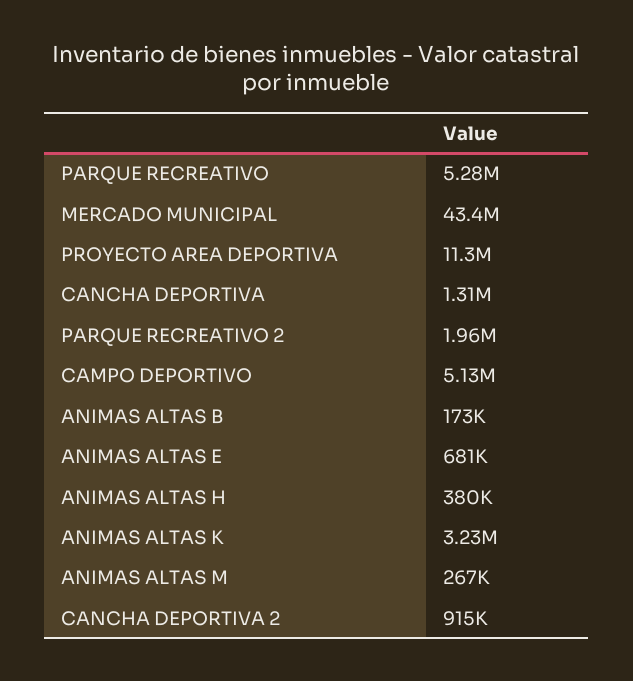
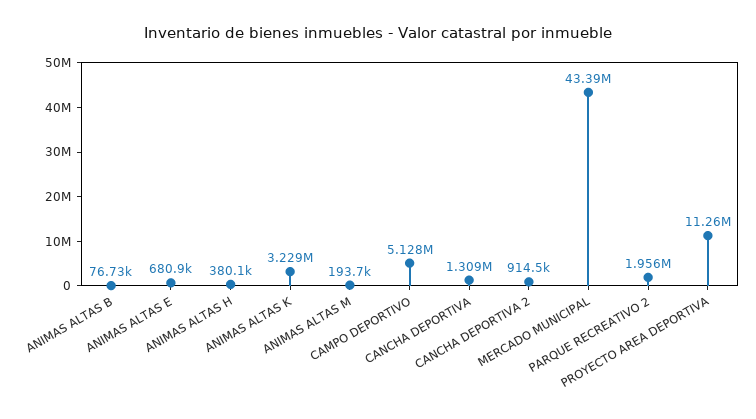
  {
-   "PARQUE RECREATIVO": 5280000,
    "MERCADO MUNICIPAL": 43390000,
    "PROYECTO AREA DEPORTIVA": 11260000,
    "CANCHA DEPORTIVA": 1309000,
    "PARQUE RECREATIVO 2": 1956000,
    "CAMPO DEPORTIVO": 5128000,
-   "ANIMAS ALTAS B": 173000,
+   "ANIMAS ALTAS B": 76730,
    "ANIMAS ALTAS E": 680900,
    "ANIMAS ALTAS H": 380100,
    "ANIMAS ALTAS K": 3229000,
-   "ANIMAS ALTAS M": 267000,
+   "ANIMAS ALTAS M": 193700,
    "CANCHA DEPORTIVA 2": 914500
  }

